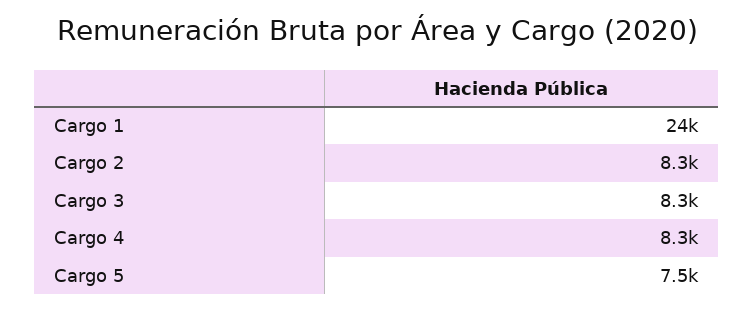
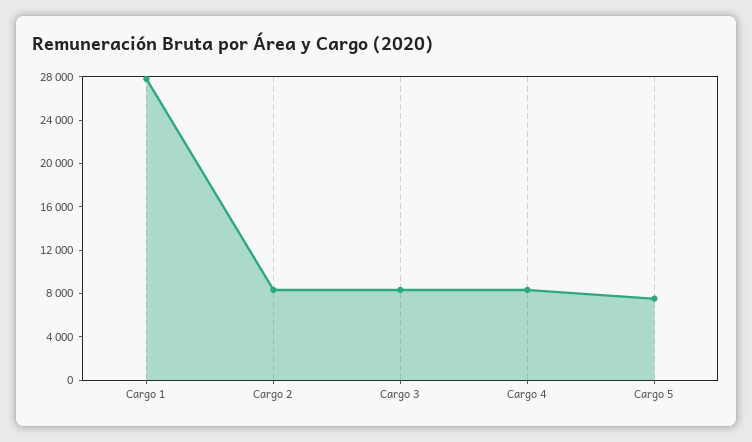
  {
-   "Cargo 1": 24000,
+   "Cargo 1": 28000,
    "Cargo 2": 8300,
    "Cargo 3": 8300,
    "Cargo 4": 8300,
    "Cargo 5": 7500
  }

